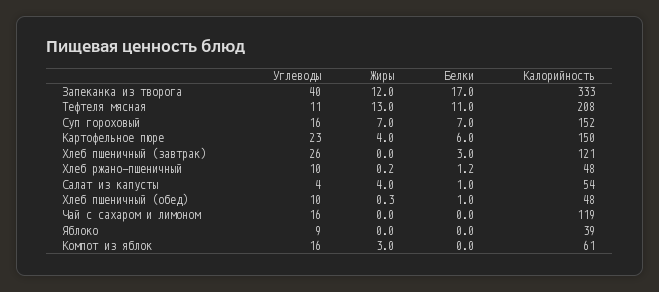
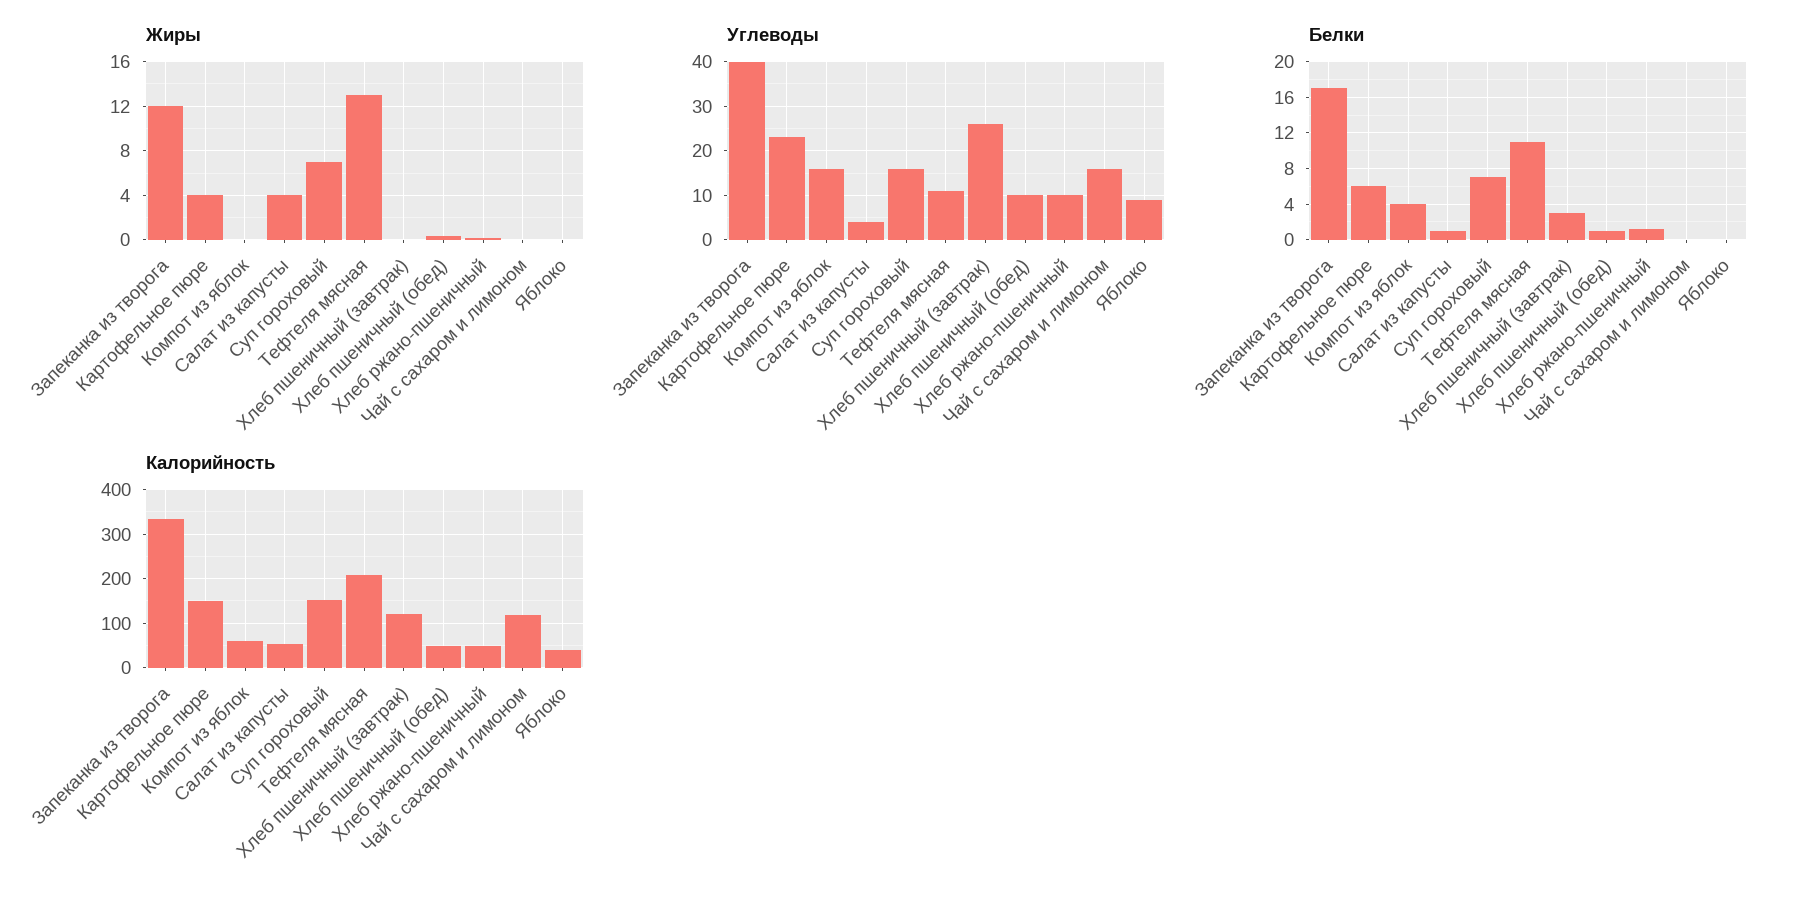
  {
    "Углеводы": {
      "Запеканка из творога": 40,
      "Тефтеля мясная": 11,
      "Суп гороховый": 16,
      "Картофельное пюре": 23,
      "Хлеб пшеничный (завтрак)": 26,
      "Хлеб ржано-пшеничный": 10,
      "Салат из капусты": 4,
      "Хлеб пшеничный (обед)": 10,
      "Чай с сахаром и лимоном": 16,
      "Яблоко": 9,
      "Компот из яблок": 16
    },
    "Жиры": {
      "Запеканка из творога": 12,
      "Тефтеля мясная": 13,
      "Суп гороховый": 7,
      "Картофельное пюре": 4,
      "Хлеб пшеничный (завтрак)": 0,
      "Хлеб ржано-пшеничный": 0.2,
      "Салат из капусты": 4,
      "Хлеб пшеничный (обед)": 0.3,
      "Чай с сахаром и лимоном": 0,
      "Яблоко": 0,
-     "Компот из яблок": 3
+     "Компот из яблок": 0
    },
    "Белки": {
      "Запеканка из творога": 17,
      "Тефтеля мясная": 11,
      "Суп гороховый": 7,
      "Картофельное пюре": 6,
      "Хлеб пшеничный (завтрак)": 3,
      "Хлеб ржано-пшеничный": 1.2,
      "Салат из капусты": 1,
      "Хлеб пшеничный (обед)": 1,
      "Чай с сахаром и лимоном": 0,
      "Яблоко": 0,
-     "Компот из яблок": 0
+     "Компот из яблок": 4
    },
    "Калорийность": {
      "Запеканка из творога": 333,
      "Тефтеля мясная": 208,
      "Суп гороховый": 152,
      "Картофельное пюре": 150,
      "Хлеб пшеничный (завтрак)": 121,
      "Хлеб ржано-пшеничный": 48,
      "Салат из капусты": 54,
      "Хлеб пшеничный (обед)": 48,
      "Чай с сахаром и лимоном": 119,
      "Яблоко": 39,
      "Компот из яблок": 61
    }
  }

